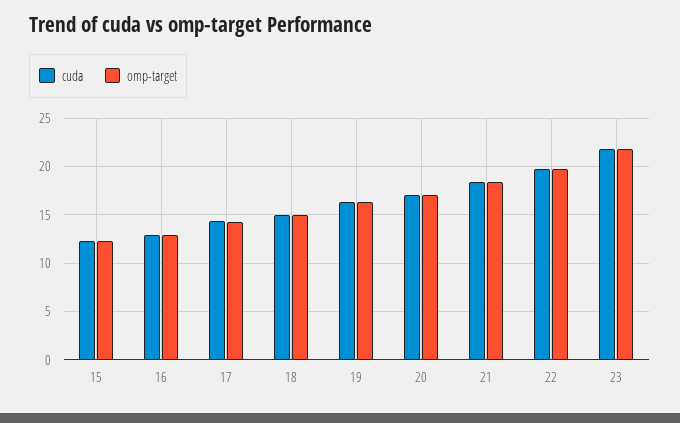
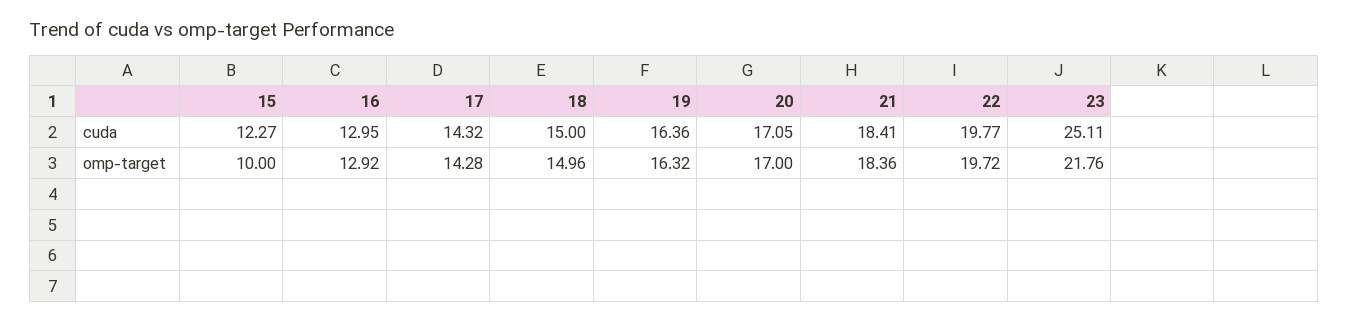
  {
    "cuda": {
      "15": 12.27,
      "16": 12.95,
      "17": 14.32,
      "18": 15,
      "19": 16.36,
      "20": 17.05,
      "21": 18.41,
      "22": 19.77,
-     "23": 22
+     "23": 25.11
    },
    "omp-target": {
-     "15": 12,
+     "15": 10,
      "16": 12.92,
      "17": 14.28,
      "18": 14.96,
      "19": 16.32,
      "20": 17,
      "21": 18.36,
      "22": 19.72,
      "23": 21.76
    }
  }

